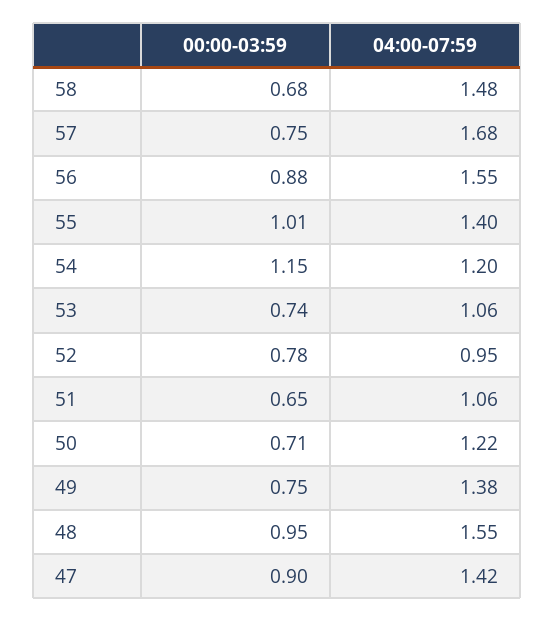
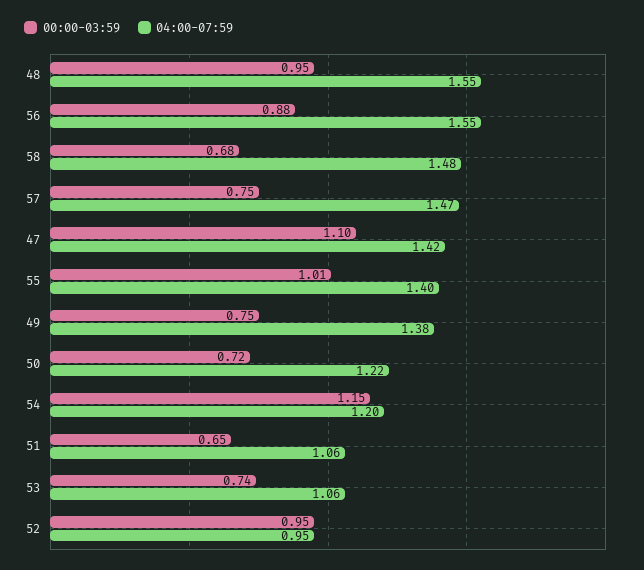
  {
    "00:00-03:59": {
      "58": 0.68,
      "57": 0.75,
      "56": 0.88,
      "55": 1.01,
      "54": 1.15,
      "53": 0.74,
-     "52": 0.78,
+     "52": 0.95,
      "51": 0.65,
-     "50": 0.71,
+     "50": 0.72,
      "49": 0.75,
      "48": 0.95,
-     "47": 0.9
+     "47": 1.1
    },
    "04:00-07:59": {
      "58": 1.48,
-     "57": 1.68,
+     "57": 1.47,
      "56": 1.55,
      "55": 1.4,
      "54": 1.2,
      "53": 1.06,
      "52": 0.95,
      "51": 1.06,
      "50": 1.22,
      "49": 1.38,
      "48": 1.55,
      "47": 1.42
    }
  }

